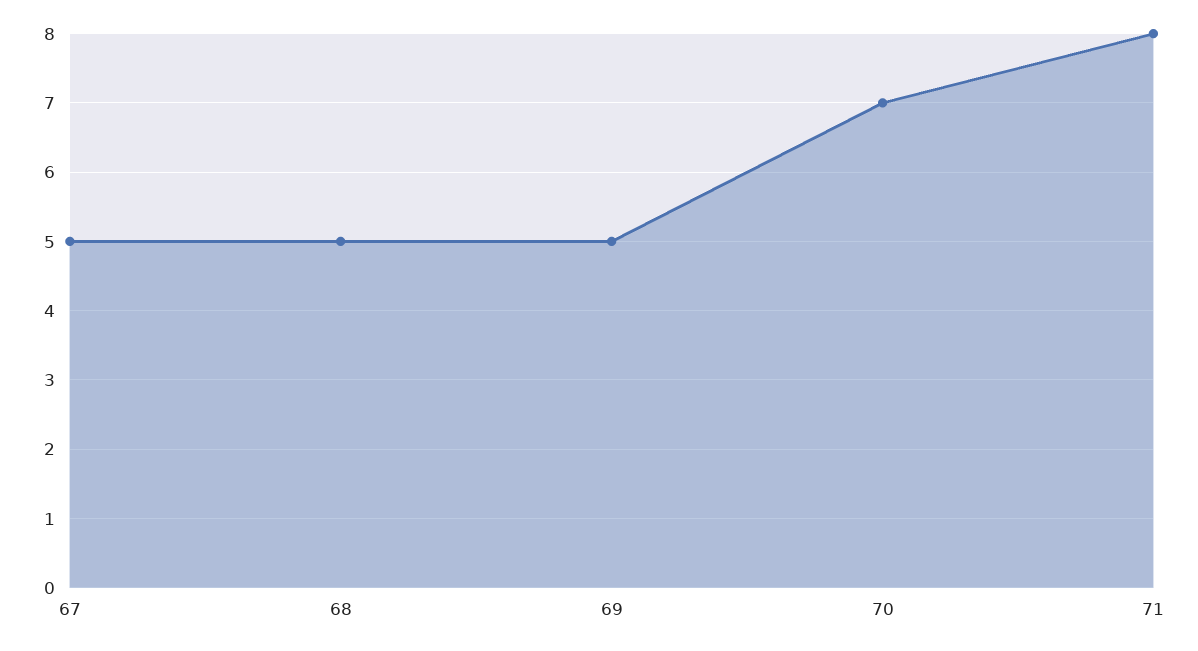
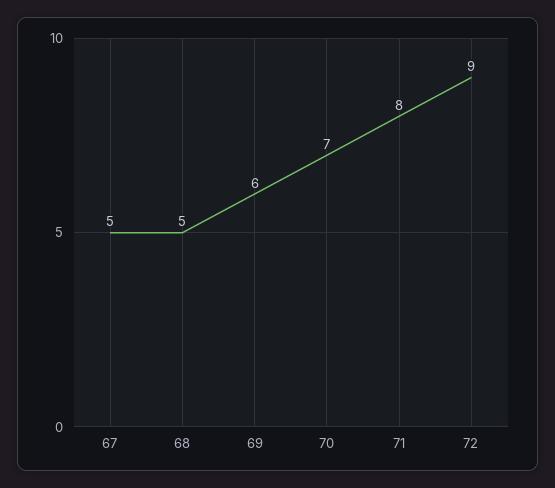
  {
    "67": 5,
    "68": 5,
-   "69": 5,
+   "69": 6,
    "70": 7,
-   "71": 8
+   "71": 8,
+   "72": 9
  }

